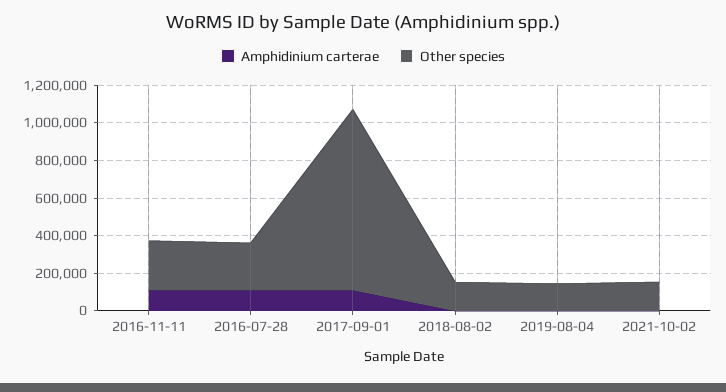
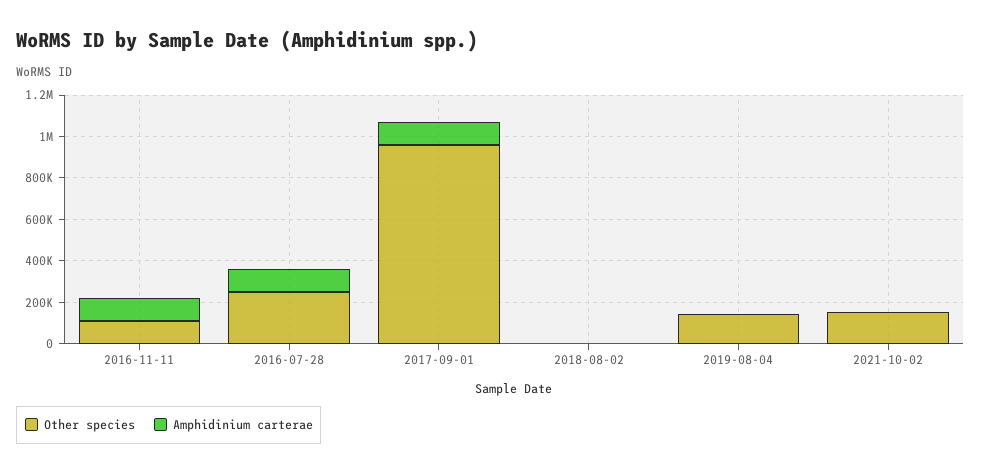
  {
    "Amphidinium carterae": {
      "2016-11-11": 100000,
      "2016-07-28": 100000,
      "2017-09-01": 100000,
      "2018-08-02": 0,
      "2019-08-04": 0,
      "2021-10-02": 0
    },
    "Other species": {
-     "2016-11-11": 250000,
+     "2016-11-11": 100000,
      "2016-07-28": 250000,
      "2017-09-01": 950000,
-     "2018-08-02": 150000,
+     "2018-08-02": 0,
      "2019-08-04": 150000,
      "2021-10-02": 150000
    }
  }

